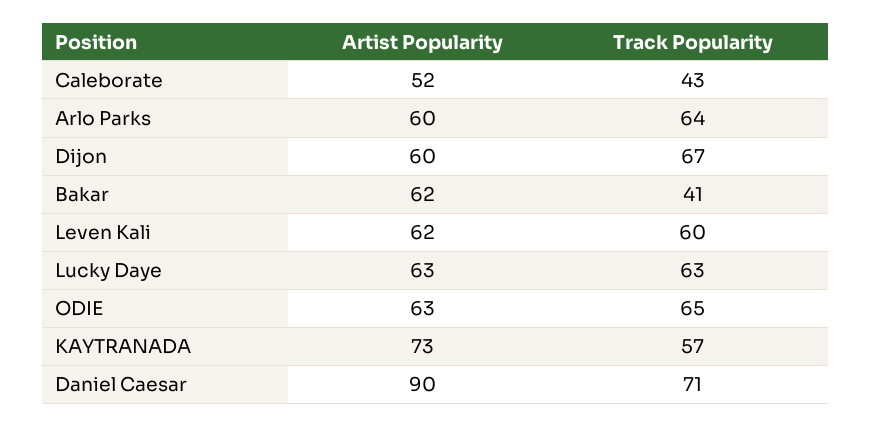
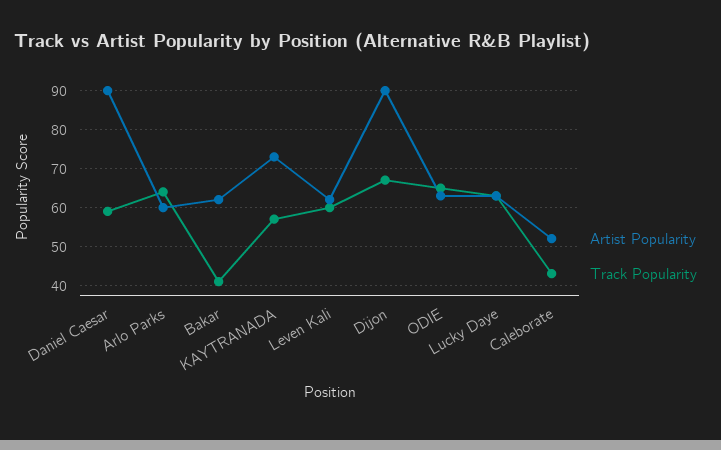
  {
    "Artist Popularity": {
      "Caleborate": 52,
      "Arlo Parks": 60,
-     "Dijon": 60,
+     "Dijon": 90,
      "Bakar": 62,
      "Leven Kali": 62,
      "Lucky Daye": 63,
      "ODIE": 63,
      "KAYTRANADA": 73,
      "Daniel Caesar": 90
    },
    "Track Popularity": {
      "Caleborate": 43,
      "Arlo Parks": 64,
      "Dijon": 67,
      "Bakar": 41,
      "Leven Kali": 60,
      "Lucky Daye": 63,
      "ODIE": 65,
      "KAYTRANADA": 57,
-     "Daniel Caesar": 71
+     "Daniel Caesar": 60
    }
  }

